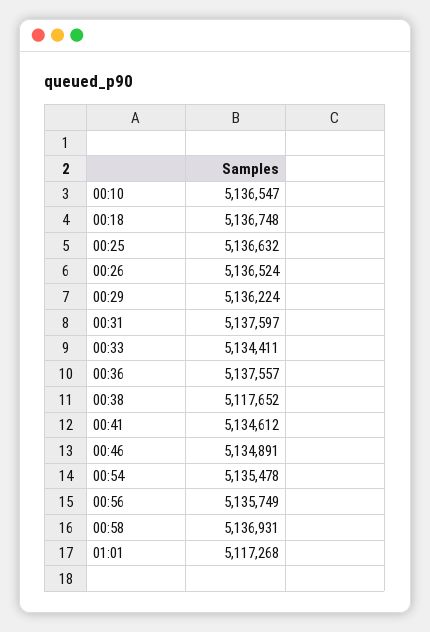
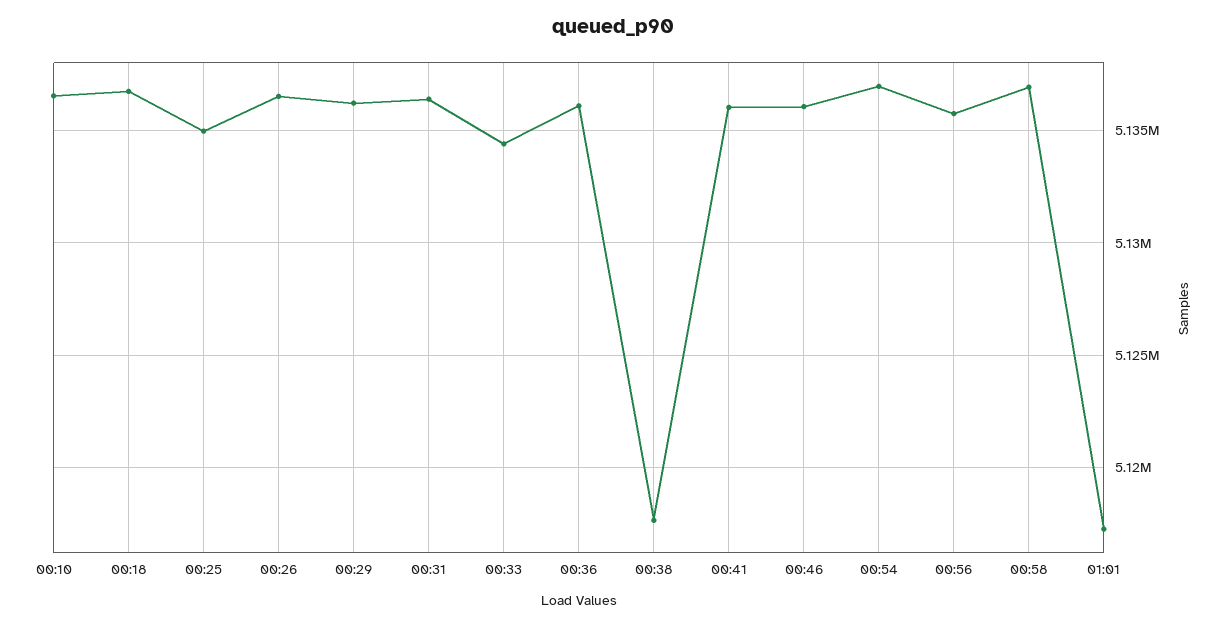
  {
    "00:10": 5136547,
    "00:18": 5136748,
-   "00:25": 5136632,
+   "00:25": 5135000,
    "00:26": 5136524,
    "00:29": 5136224,
-   "00:31": 5137597,
+   "00:31": 5136500,
    "00:33": 5134411,
-   "00:36": 5137557,
+   "00:36": 5136000,
    "00:38": 5117652,
-   "00:41": 5134612,
+   "00:41": 5136000,
-   "00:46": 5134891,
+   "00:46": 5136000,
-   "00:54": 5135478,
+   "00:54": 5137000,
    "00:56": 5135749,
    "00:58": 5136931,
    "01:01": 5117268
  }

